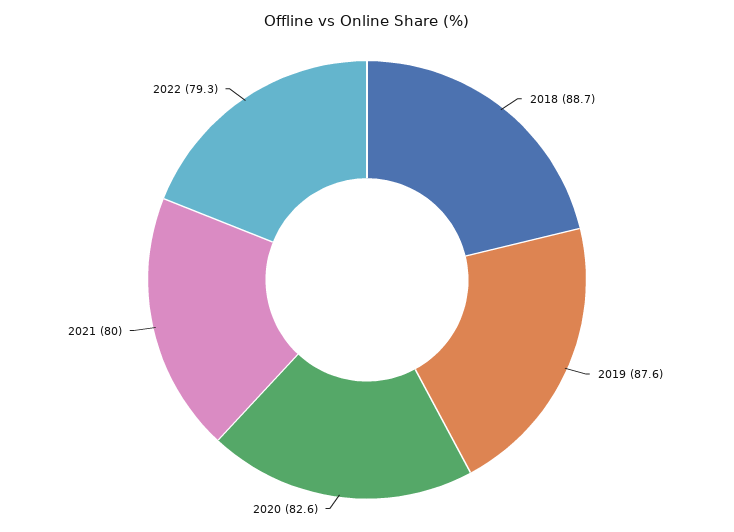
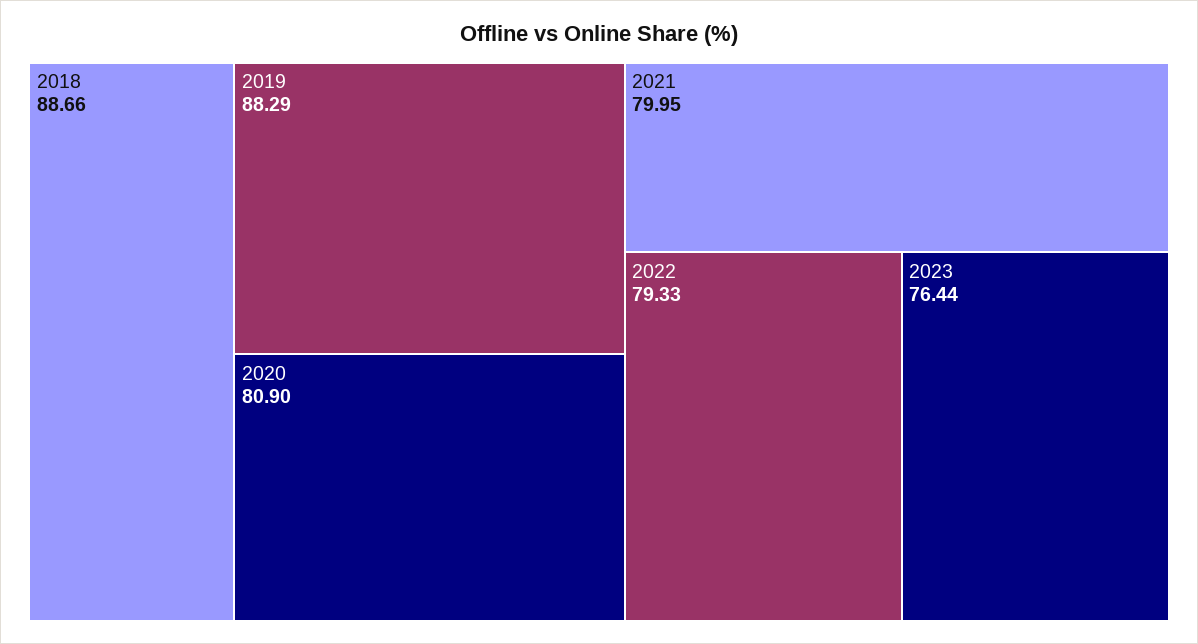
  {
    "2018": 88.66,
-   "2019": 87.6,
+   "2019": 88.29,
-   "2020": 82.6,
+   "2020": 80.9,
    "2021": 79.95,
-   "2022": 79.33
+   "2022": 79.33,
+   "2023": 76.44
  }

